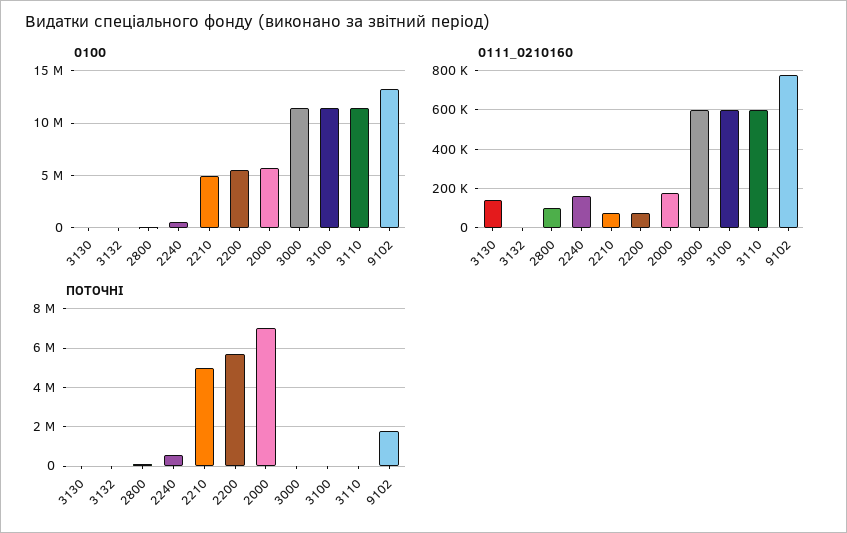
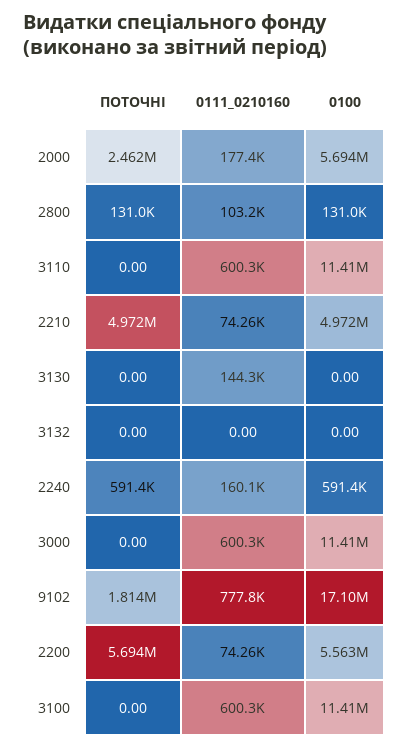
  {
    "0100": {
      "3130": 0,
      "3132": 0,
      "2800": 131000,
      "2240": 591400,
      "2210": 4972000,
      "2200": 5563000,
      "2000": 5694000,
      "3000": 11410000,
      "3100": 11410000,
      "3110": 11410000,
-     "9102": 13000000
+     "9102": 17100000
    },
    "0111_0210160": {
      "3130": 144300,
      "3132": 0,
      "2800": 103200,
      "2240": 160100,
      "2210": 74260,
      "2200": 74260,
      "2000": 177400,
      "3000": 600300,
      "3100": 600300,
      "3110": 600300,
      "9102": 777800
    },
    "ПОТОЧНІ": {
      "3130": 0,
      "3132": 0,
      "2800": 131000,
      "2240": 591400,
      "2210": 4972000,
      "2200": 5694000,
-     "2000": 7000000,
+     "2000": 2462000,
      "3000": 0,
      "3100": 0,
      "3110": 0,
      "9102": 1814000
    }
  }

